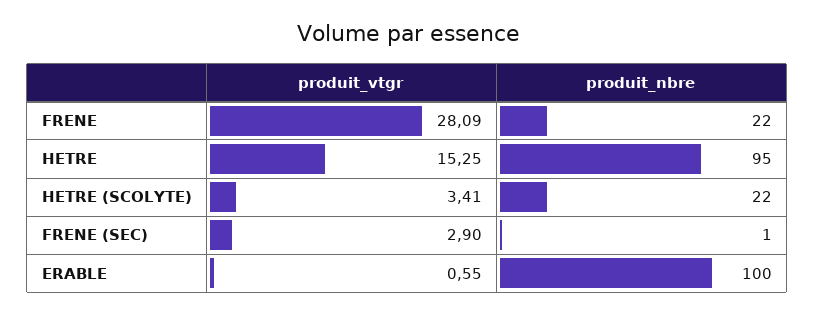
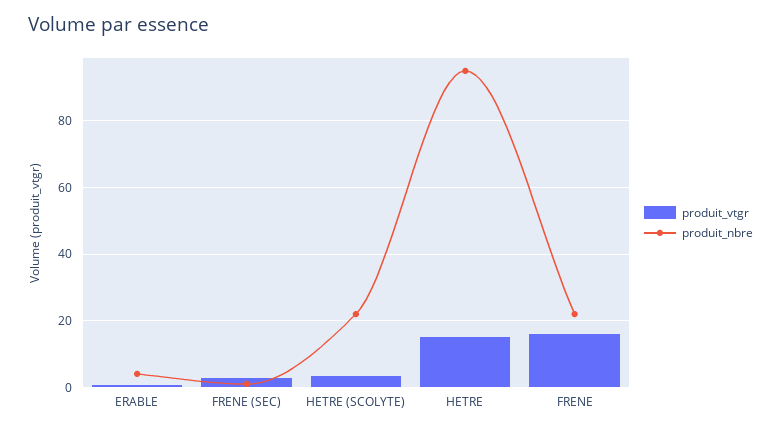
  {
    "produit_vtgr": {
-     "FRENE": 28.09,
+     "FRENE": 16,
      "HETRE": 15.25,
      "HETRE (SCOLYTE)": 3.41,
      "FRENE (SEC)": 2.9,
      "ERABLE": 0.55
    },
    "produit_nbre": {
      "FRENE": 22,
      "HETRE": 95,
      "HETRE (SCOLYTE)": 22,
      "FRENE (SEC)": 1,
-     "ERABLE": 100
+     "ERABLE": 4
    }
  }

